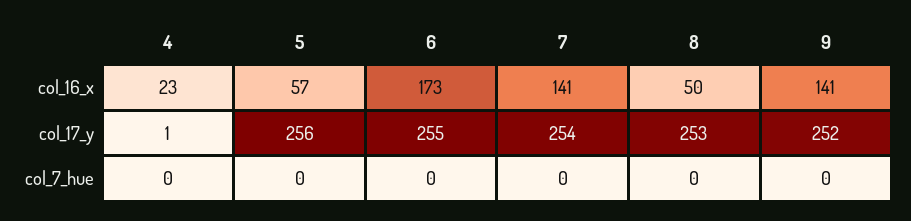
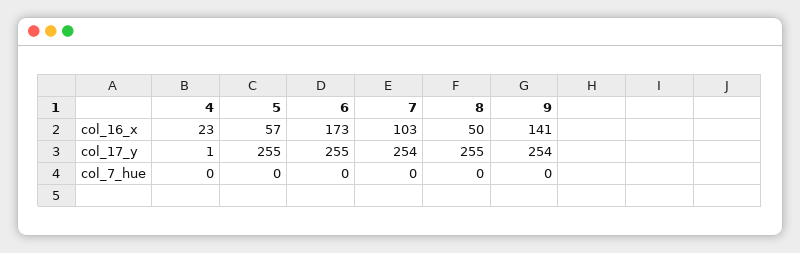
  {
    "4": {
      "col_16_x": 23,
      "col_17_y": 1,
      "col_7_hue": 0
    },
    "5": {
      "col_16_x": 57,
-     "col_17_y": 256,
+     "col_17_y": 255,
      "col_7_hue": 0
    },
    "6": {
      "col_16_x": 173,
      "col_17_y": 255,
      "col_7_hue": 0
    },
    "7": {
-     "col_16_x": 141,
+     "col_16_x": 103,
      "col_17_y": 254,
      "col_7_hue": 0
    },
    "8": {
      "col_16_x": 50,
-     "col_17_y": 253,
+     "col_17_y": 255,
      "col_7_hue": 0
    },
    "9": {
      "col_16_x": 141,
-     "col_17_y": 252,
+     "col_17_y": 254,
      "col_7_hue": 0
    }
  }

